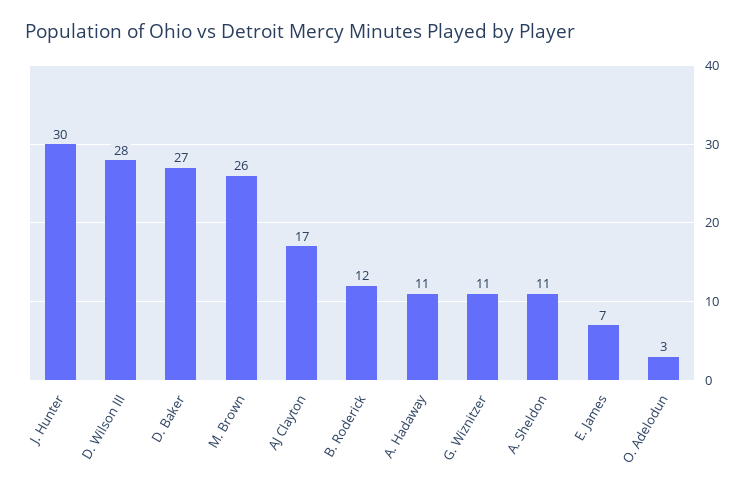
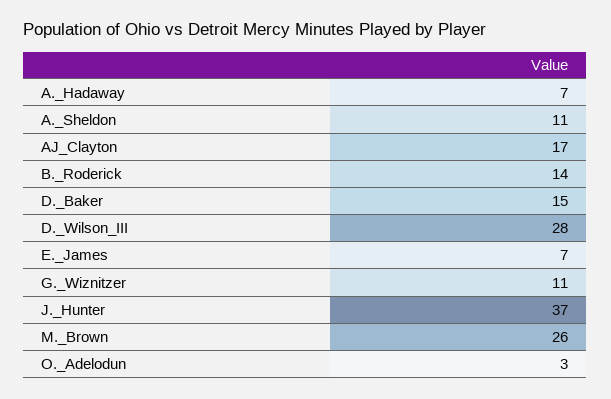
  {
-   "J. Hunter": 30,
+   "J. Hunter": 37,
    "D. Wilson III": 28,
-   "D. Baker": 27,
+   "D. Baker": 15,
    "M. Brown": 26,
    "AJ Clayton": 17,
-   "B. Roderick": 12,
+   "B. Roderick": 14,
-   "A. Hadaway": 11,
+   "A. Hadaway": 7,
    "G. Wiznitzer": 11,
    "A. Sheldon": 11,
    "E. James": 7,
    "O. Adelodun": 3
  }

